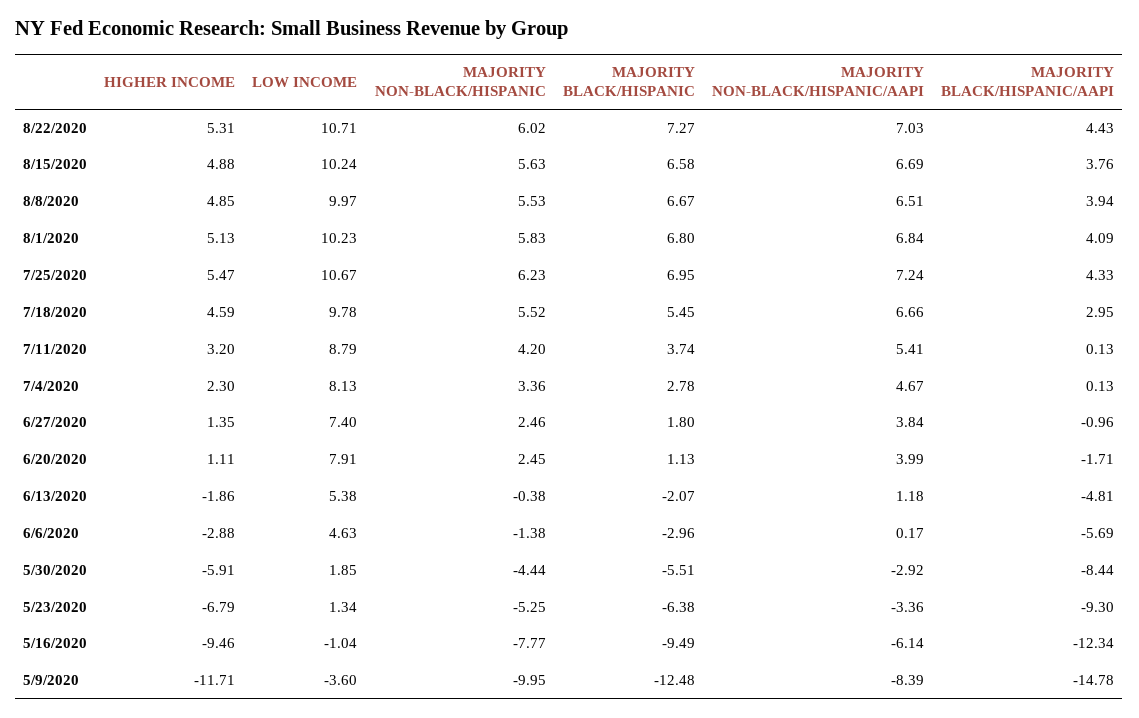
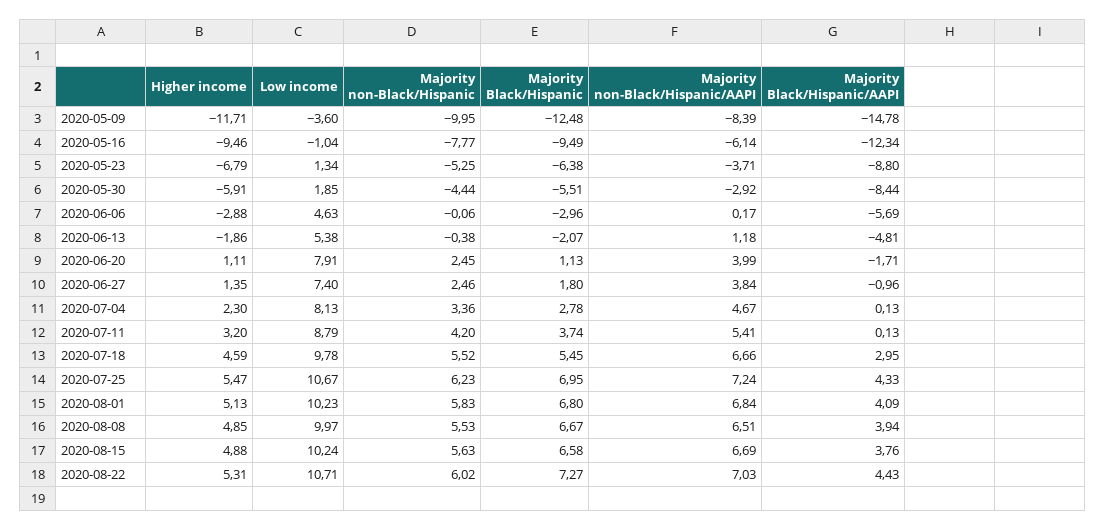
  {
    "HIGHER INCOME": {
      "8/22/2020": 5.31,
      "8/15/2020": 4.88,
      "8/8/2020": 4.85,
      "8/1/2020": 5.13,
      "7/25/2020": 5.47,
      "7/18/2020": 4.59,
      "7/11/2020": 3.2,
      "7/4/2020": 2.3,
      "6/27/2020": 1.35,
      "6/20/2020": 1.11,
      "6/13/2020": -1.86,
      "6/6/2020": -2.88,
      "5/30/2020": -5.91,
      "5/23/2020": -6.79,
      "5/16/2020": -9.46,
      "5/9/2020": -11.71
    },
    "LOW INCOME": {
      "8/22/2020": 10.71,
      "8/15/2020": 10.24,
      "8/8/2020": 9.97,
      "8/1/2020": 10.23,
      "7/25/2020": 10.67,
      "7/18/2020": 9.78,
      "7/11/2020": 8.79,
      "7/4/2020": 8.13,
      "6/27/2020": 7.4,
      "6/20/2020": 7.91,
      "6/13/2020": 5.38,
      "6/6/2020": 4.63,
      "5/30/2020": 1.85,
      "5/23/2020": 1.34,
      "5/16/2020": -1.04,
      "5/9/2020": -3.6
    },
    "MAJORITY NON-BLACK/HISPANIC": {
      "8/22/2020": 6.02,
      "8/15/2020": 5.63,
      "8/8/2020": 5.53,
      "8/1/2020": 5.83,
      "7/25/2020": 6.23,
      "7/18/2020": 5.52,
      "7/11/2020": 4.2,
      "7/4/2020": 3.36,
      "6/27/2020": 2.46,
      "6/20/2020": 2.45,
      "6/13/2020": -0.38,
-     "6/6/2020": -1.38,
+     "6/6/2020": -0.06,
      "5/30/2020": -4.44,
      "5/23/2020": -5.25,
      "5/16/2020": -7.77,
      "5/9/2020": -9.95
    },
    "MAJORITY BLACK/HISPANIC": {
      "8/22/2020": 7.27,
      "8/15/2020": 6.58,
      "8/8/2020": 6.67,
      "8/1/2020": 6.8,
      "7/25/2020": 6.95,
      "7/18/2020": 5.45,
      "7/11/2020": 3.74,
      "7/4/2020": 2.78,
      "6/27/2020": 1.8,
      "6/20/2020": 1.13,
      "6/13/2020": -2.07,
      "6/6/2020": -2.96,
      "5/30/2020": -5.51,
      "5/23/2020": -6.38,
      "5/16/2020": -9.49,
      "5/9/2020": -12.48
    },
    "MAJORITY NON-BLACK/HISPANIC/AAPI": {
      "8/22/2020": 7.03,
      "8/15/2020": 6.69,
      "8/8/2020": 6.51,
      "8/1/2020": 6.84,
      "7/25/2020": 7.24,
      "7/18/2020": 6.66,
      "7/11/2020": 5.41,
      "7/4/2020": 4.67,
      "6/27/2020": 3.84,
      "6/20/2020": 3.99,
      "6/13/2020": 1.18,
      "6/6/2020": 0.17,
      "5/30/2020": -2.92,
-     "5/23/2020": -3.36,
+     "5/23/2020": -3.71,
      "5/16/2020": -6.14,
      "5/9/2020": -8.39
    },
    "MAJORITY BLACK/HISPANIC/AAPI": {
      "8/22/2020": 4.43,
      "8/15/2020": 3.76,
      "8/8/2020": 3.94,
      "8/1/2020": 4.09,
      "7/25/2020": 4.33,
      "7/18/2020": 2.95,
      "7/11/2020": 0.13,
      "7/4/2020": 0.13,
      "6/27/2020": -0.96,
      "6/20/2020": -1.71,
      "6/13/2020": -4.81,
      "6/6/2020": -5.69,
      "5/30/2020": -8.44,
-     "5/23/2020": -9.3,
+     "5/23/2020": -8.8,
      "5/16/2020": -12.34,
      "5/9/2020": -14.78
    }
  }

